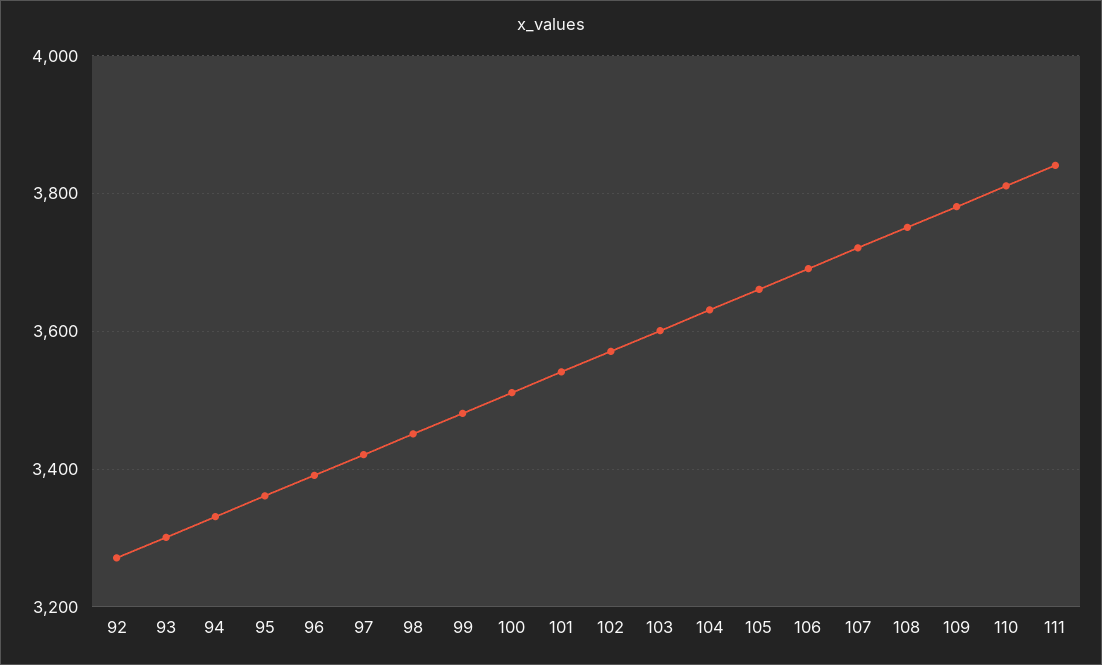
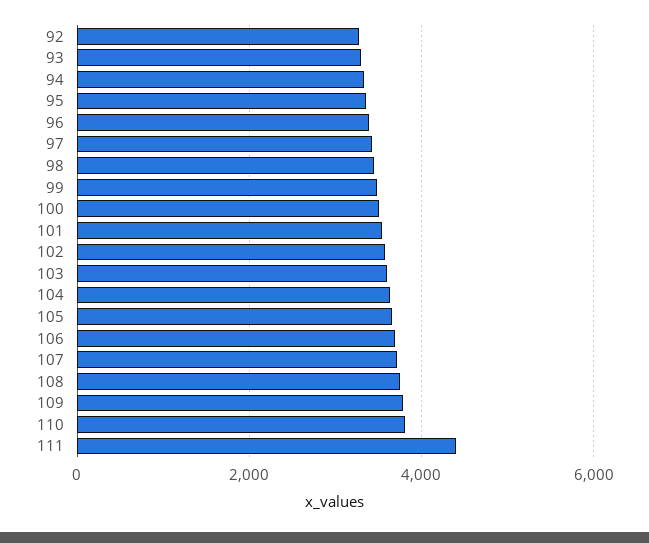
  {
    "92": 3280,
    "93": 3300,
    "94": 3340,
    "95": 3360,
    "96": 3400,
    "97": 3420,
    "98": 3460,
    "99": 3480,
    "100": 3520,
    "101": 3540,
    "102": 3580,
    "103": 3600,
    "104": 3640,
    "105": 3660,
    "106": 3700,
    "107": 3720,
    "108": 3760,
    "109": 3780,
    "110": 3820,
-   "111": 3840
+   "111": 4400
  }

